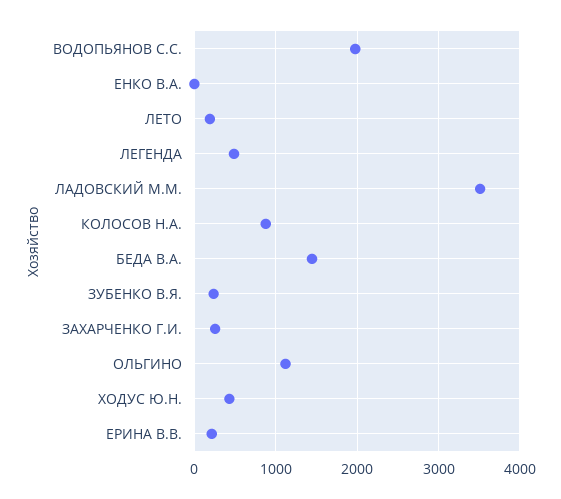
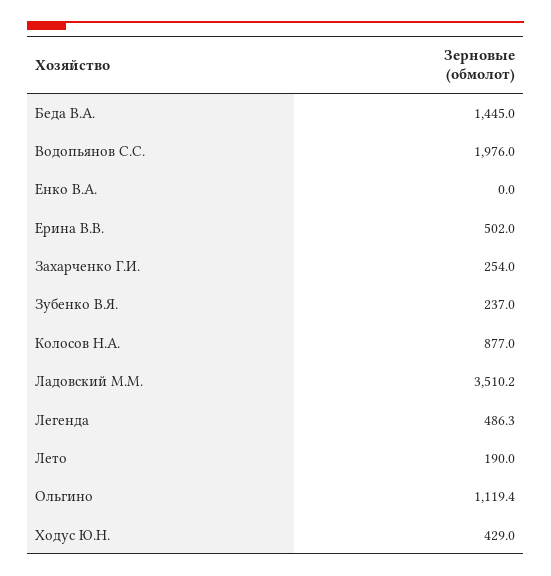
  {
    "ВОДОПЬЯНОВ С.С.": 1976,
    "ЕНКО В.А.": 0,
    "ЛЕТО": 190,
    "ЛЕГЕНДА": 486.3,
    "ЛАДОВСКИЙ М.М.": 3510.2,
    "КОЛОСОВ Н.А.": 877,
    "БЕДА В.А.": 1445,
    "ЗУБЕНКО В.Я.": 237,
    "ЗАХАРЧЕНКО Г.И.": 254,
    "ОЛЬГИНО": 1119.4,
    "ХОДУС Ю.Н.": 429,
-   "ЕРИНА В.В.": 200
+   "ЕРИНА В.В.": 502
  }

